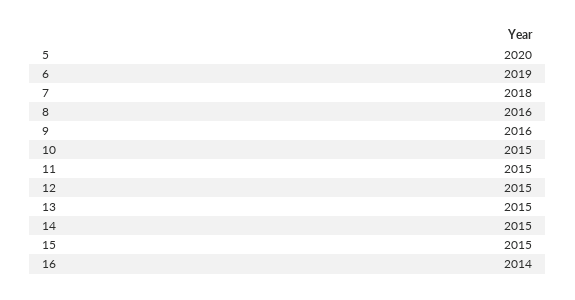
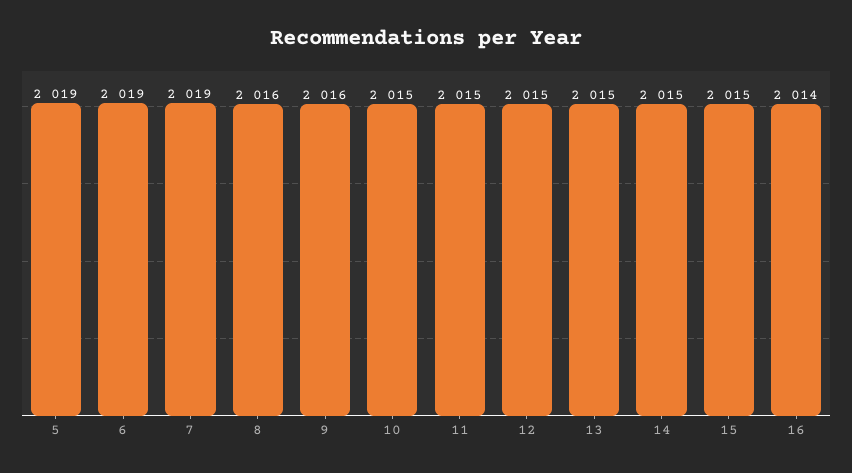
  {
-   "5": 2020,
+   "5": 2019,
    "6": 2019,
-   "7": 2018,
+   "7": 2019,
    "8": 2016,
    "9": 2016,
    "10": 2015,
    "11": 2015,
    "12": 2015,
    "13": 2015,
    "14": 2015,
    "15": 2015,
    "16": 2014
  }

